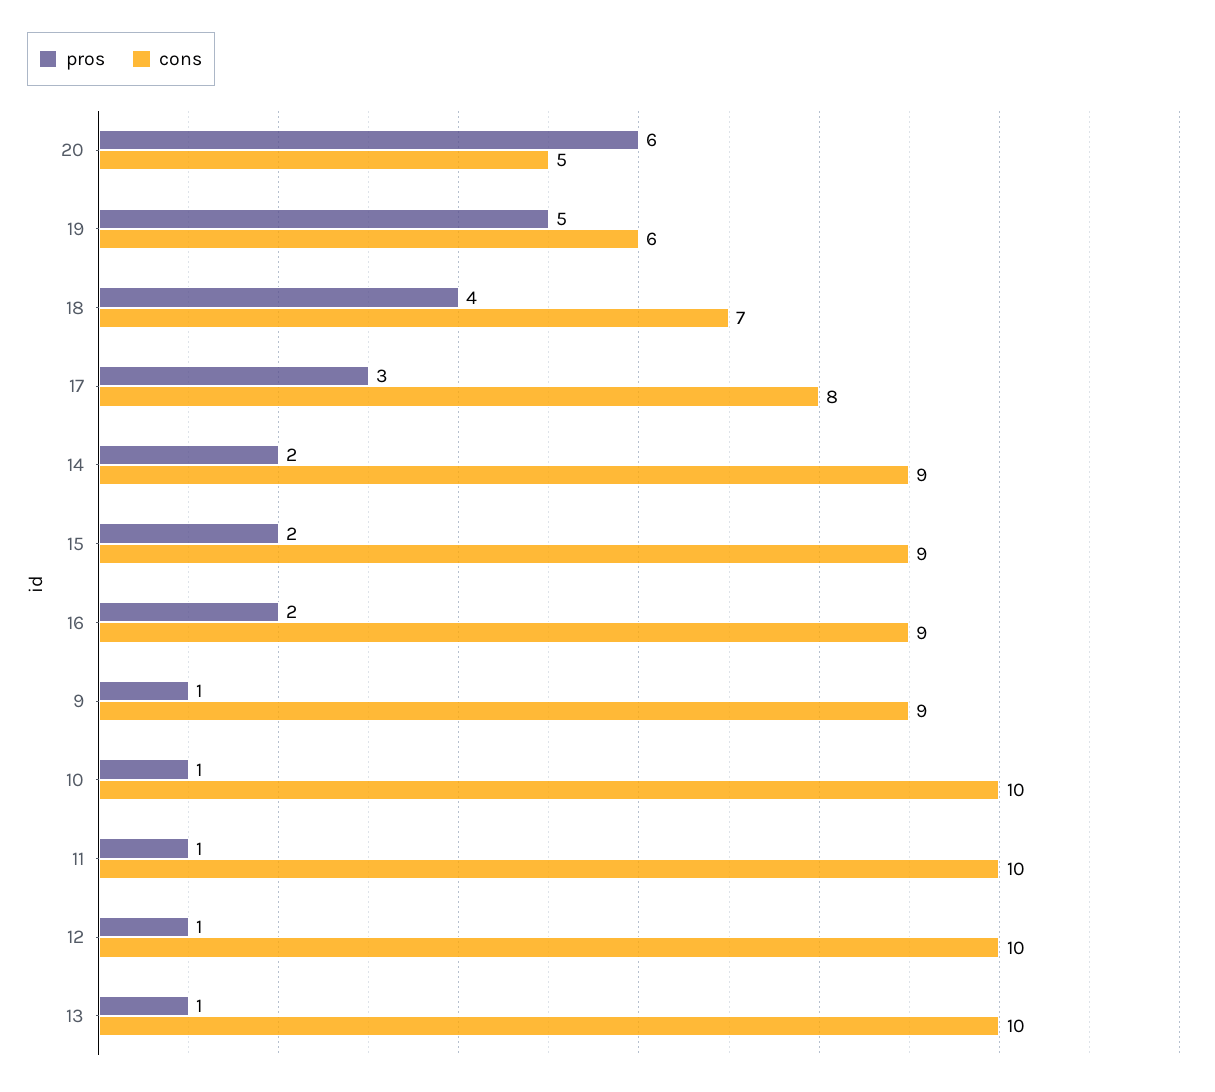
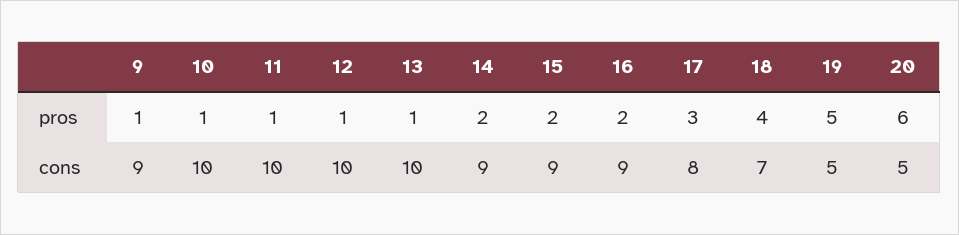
  {
    "pros": {
      "20": 6,
      "19": 5,
      "18": 4,
      "17": 3,
      "14": 2,
      "15": 2,
      "16": 2,
      "9": 1,
      "10": 1,
      "11": 1,
      "12": 1,
      "13": 1
    },
    "cons": {
      "20": 5,
-     "19": 6,
+     "19": 5,
      "18": 7,
      "17": 8,
      "14": 9,
      "15": 9,
      "16": 9,
      "9": 9,
      "10": 10,
      "11": 10,
      "12": 10,
      "13": 10
    }
  }

